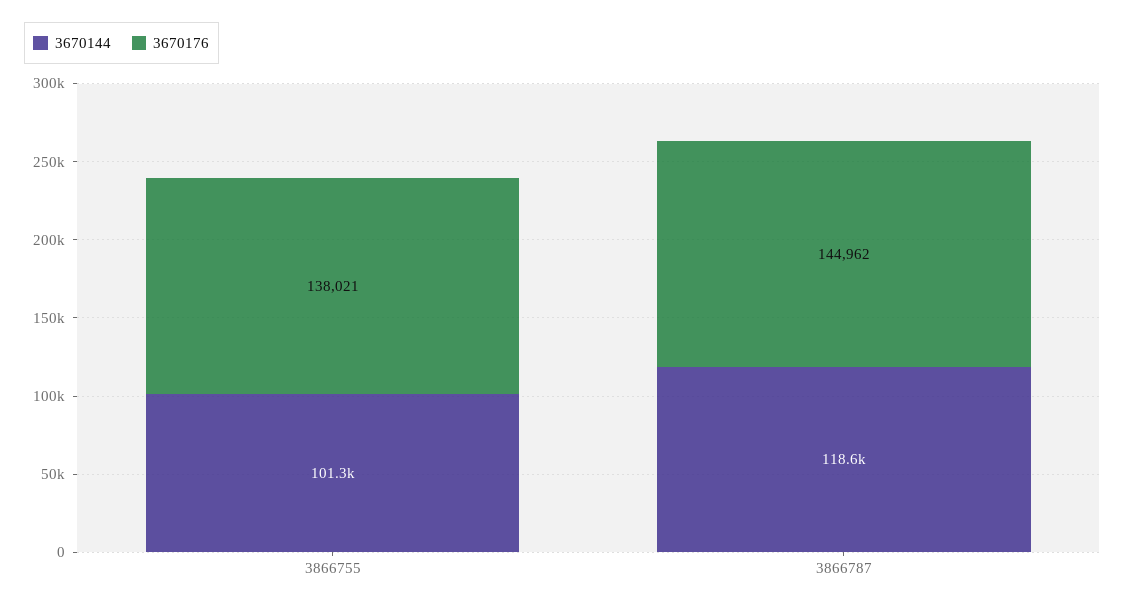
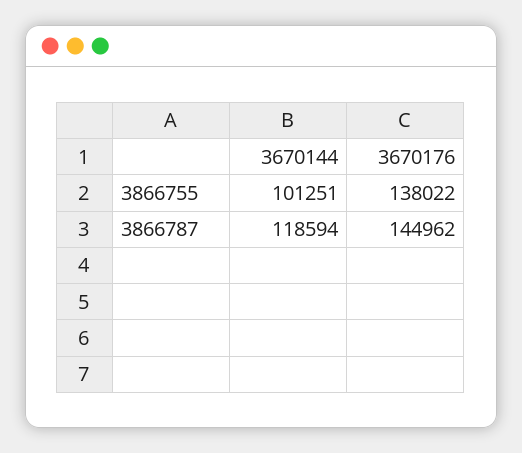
  {
    "3670144": {
      "3866755": 101251,
      "3866787": 118594
    },
    "3670176": {
-     "3866755": 138021,
+     "3866755": 138022,
      "3866787": 144962
    }
  }

